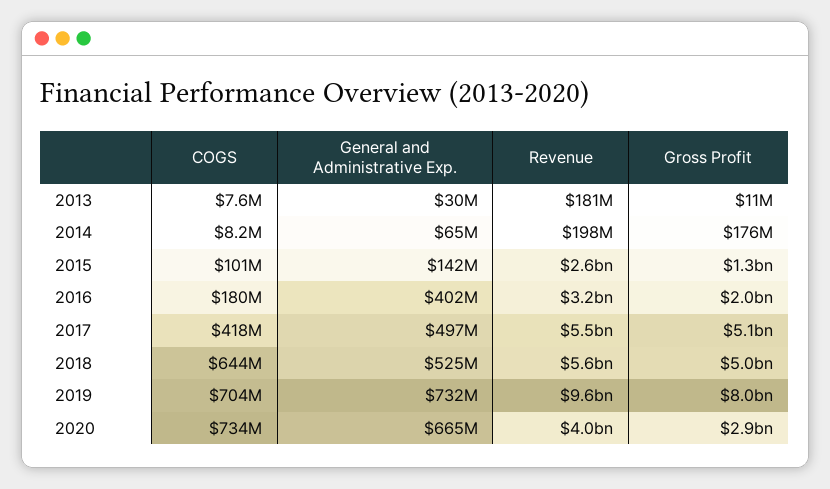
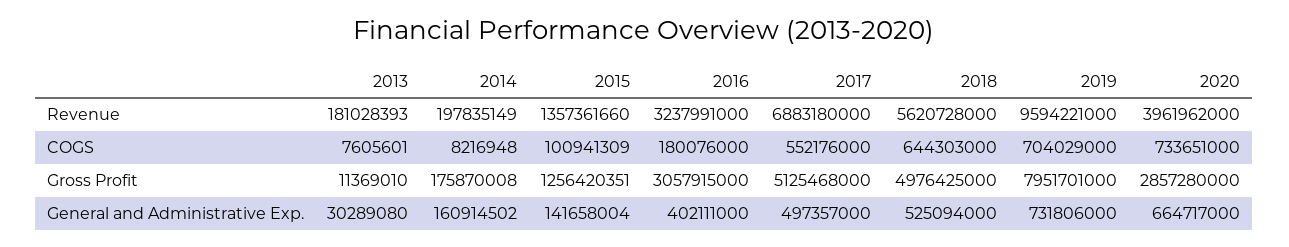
  {
    "COGS": {
      "2013": 7605601,
      "2014": 8216948,
      "2015": 100941309,
      "2016": 180076000,
-     "2017": 418000000,
+     "2017": 552176000,
      "2018": 644303000,
      "2019": 704029000,
      "2020": 733651000
    },
    "General and Administrative Exp.": {
      "2013": 30289080,
-     "2014": 65000000,
+     "2014": 160914502,
      "2015": 141658004,
      "2016": 402111000,
      "2017": 497357000,
      "2018": 525094000,
      "2019": 731806000,
      "2020": 664717000
    },
    "Revenue": {
      "2013": 181028393,
      "2014": 197835149,
-     "2015": 2600000000,
+     "2015": 1357361660,
      "2016": 3237991000,
-     "2017": 5500000000,
+     "2017": 6883180000,
      "2018": 5620728000,
      "2019": 9594221000,
      "2020": 3961962000
    },
    "Gross Profit": {
      "2013": 11369010,
      "2014": 175870008,
      "2015": 1256420351,
-     "2016": 2000000000,
+     "2016": 3057915000,
      "2017": 5125468000,
      "2018": 4976425000,
      "2019": 7951701000,
      "2020": 2857280000
    }
  }

